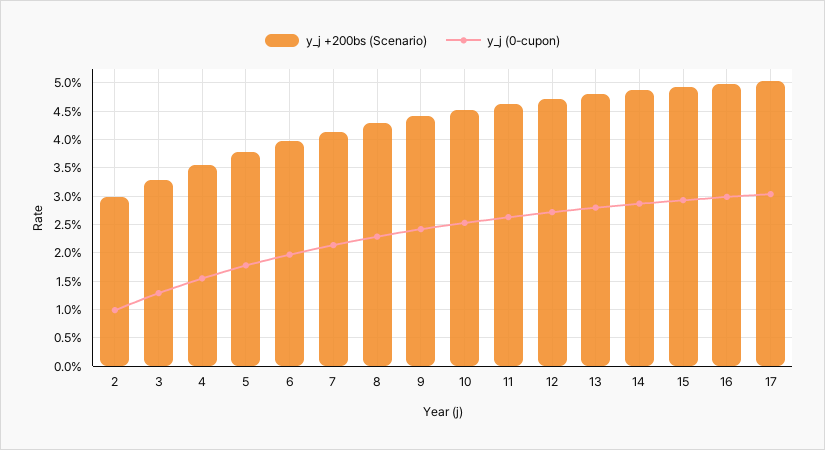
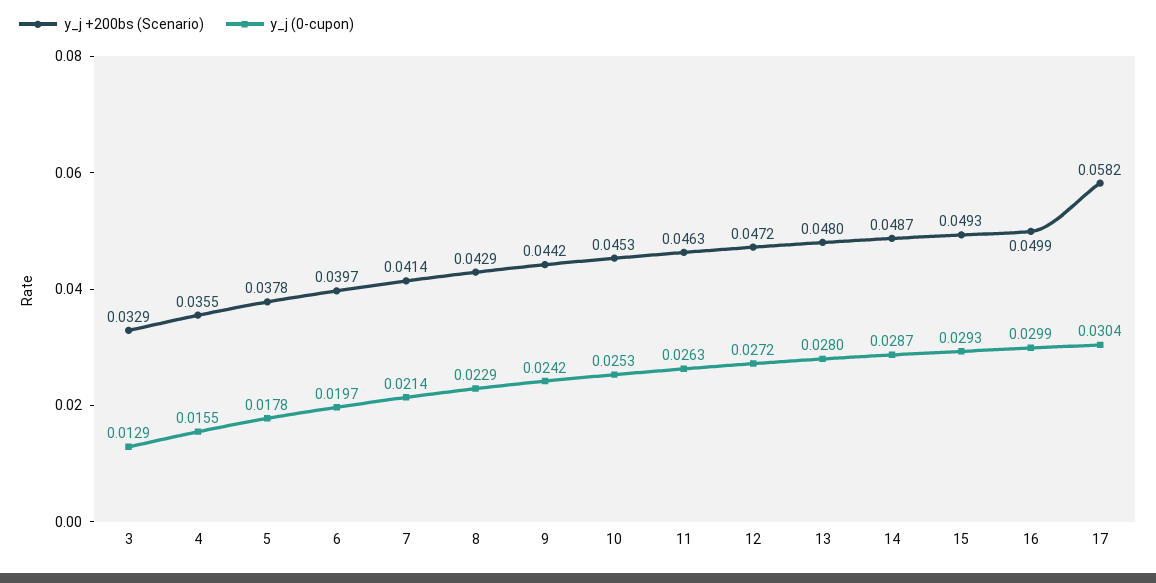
  {
    "y_j +200bs (Scenario)": {
-     "2": 0.03,
      "3": 0.0329,
      "4": 0.0355,
      "5": 0.0378,
      "6": 0.0397,
      "7": 0.0414,
      "8": 0.0429,
      "9": 0.0442,
      "10": 0.0453,
      "11": 0.0463,
      "12": 0.0472,
      "13": 0.048,
      "14": 0.0487,
      "15": 0.0493,
      "16": 0.0499,
-     "17": 0.05
+     "17": 0.0582
    },
    "y_j (0-cupon)": {
-     "2": 0.01,
      "3": 0.0129,
      "4": 0.0155,
      "5": 0.0178,
      "6": 0.0197,
      "7": 0.0214,
      "8": 0.0229,
      "9": 0.0242,
      "10": 0.0253,
      "11": 0.0263,
      "12": 0.0272,
      "13": 0.028,
      "14": 0.0287,
      "15": 0.0293,
      "16": 0.0299,
      "17": 0.0304
    }
  }

